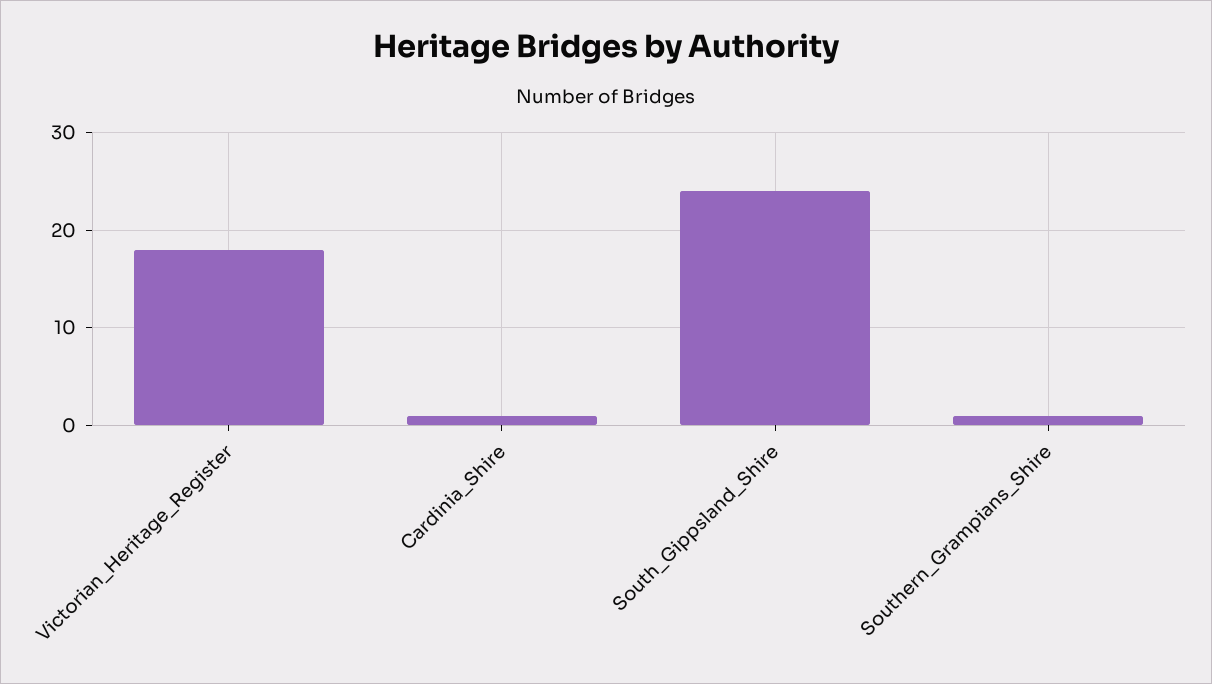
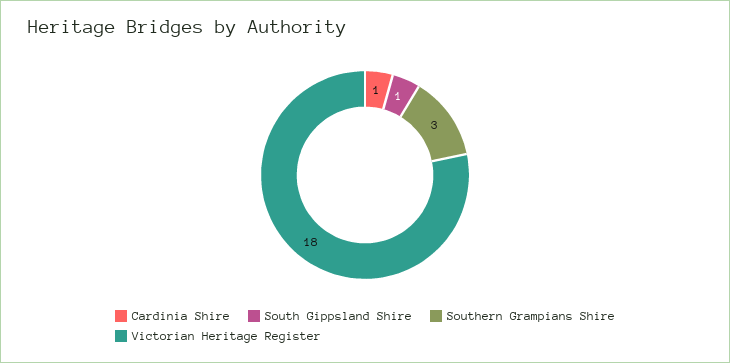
  {
    "Victorian_Heritage_Register": 18,
    "Cardinia_Shire": 1,
-   "South_Gippsland_Shire": 24,
+   "South_Gippsland_Shire": 1,
-   "Southern_Grampians_Shire": 1
+   "Southern_Grampians_Shire": 3
  }

